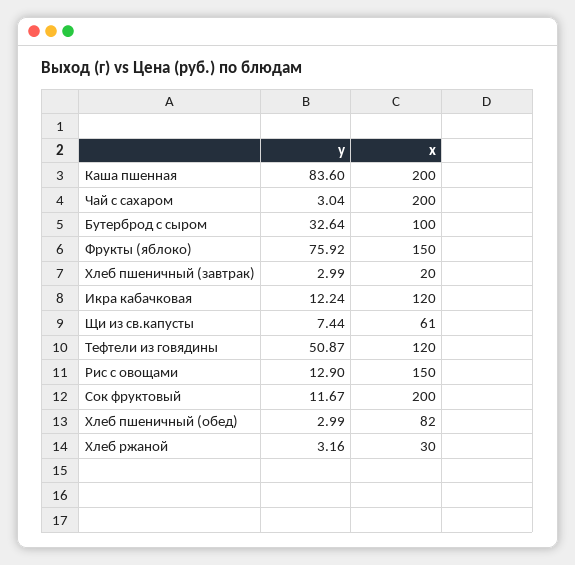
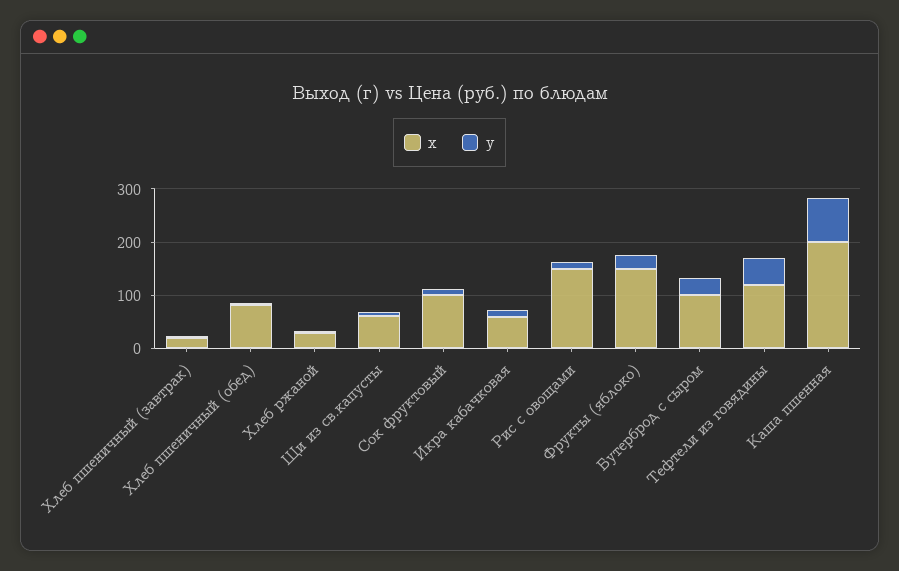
  {
    "y": {
      "Каша пшенная": 83.6,
-     "Чай с сахаром": 3.04,
      "Бутерброд с сыром": 32.64,
-     "Фрукты (яблоко)": 75.92,
+     "Фрукты (яблоко)": 20,
      "Хлеб пшеничный (завтрак)": 2.99,
      "Икра кабачковая": 12.24,
      "Щи из св.капусты": 7.44,
      "Тефтели из говядины": 50.87,
      "Рис с овощами": 12.9,
      "Сок фруктовый": 11.67,
      "Хлеб пшеничный (обед)": 2.99,
      "Хлеб ржаной": 3.16
    },
    "x": {
      "Каша пшенная": 200,
-     "Чай с сахаром": 200,
      "Бутерброд с сыром": 100,
      "Фрукты (яблоко)": 150,
      "Хлеб пшеничный (завтрак)": 20,
-     "Икра кабачковая": 120,
+     "Икра кабачковая": 60,
      "Щи из св.капусты": 61,
      "Тефтели из говядины": 120,
      "Рис с овощами": 150,
-     "Сок фруктовый": 200,
+     "Сок фруктовый": 100,
      "Хлеб пшеничный (обед)": 82,
      "Хлеб ржаной": 30
    }
  }

